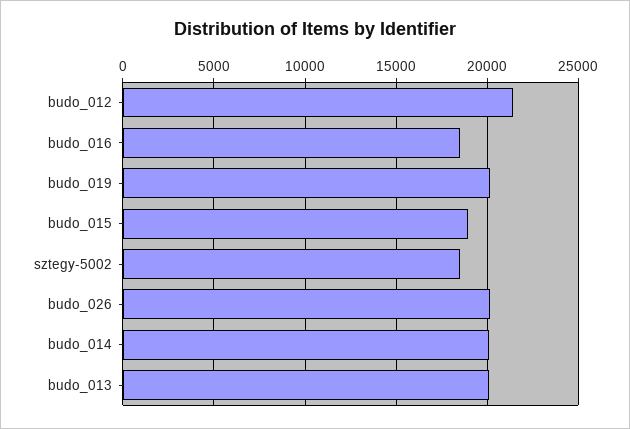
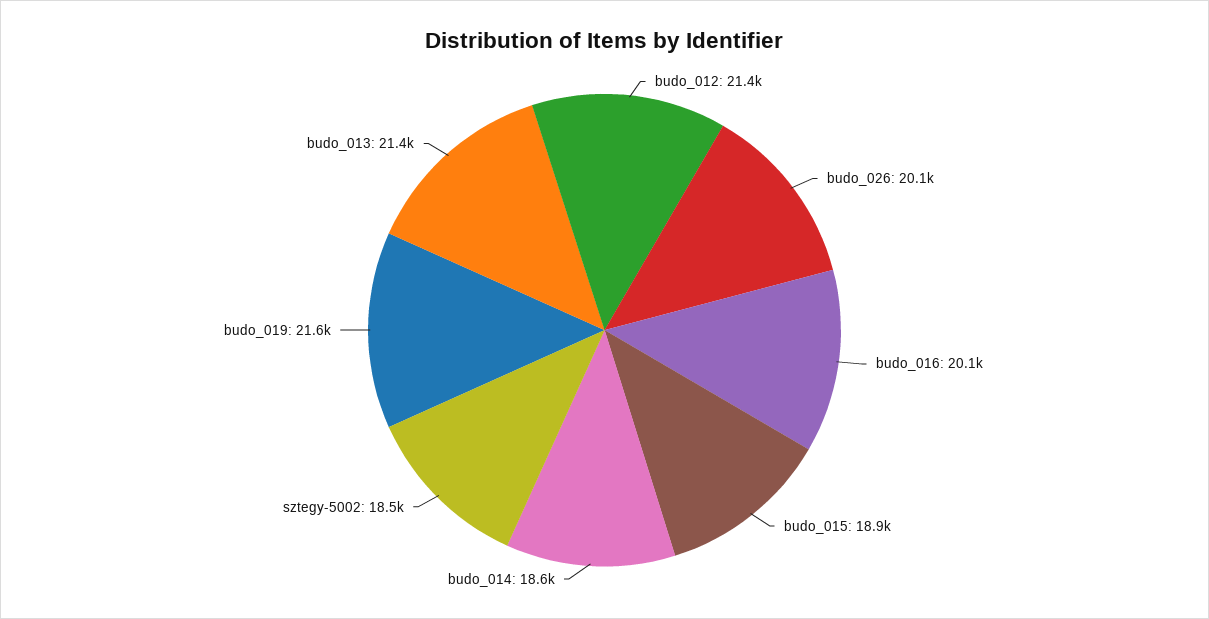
  {
    "budo_012": 21400,
-   "budo_016": 18500,
+   "budo_016": 20100,
-   "budo_019": 20000,
+   "budo_019": 21600,
    "budo_015": 18900,
    "sztegy-5002": 18500,
    "budo_026": 20100,
-   "budo_014": 20000,
+   "budo_014": 18600,
-   "budo_013": 20000
+   "budo_013": 21400
  }

